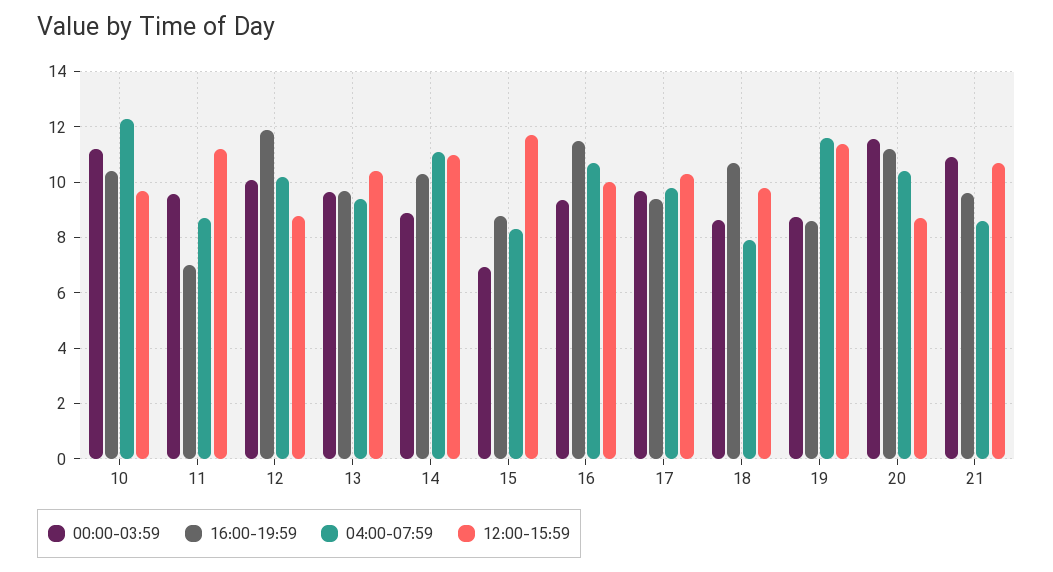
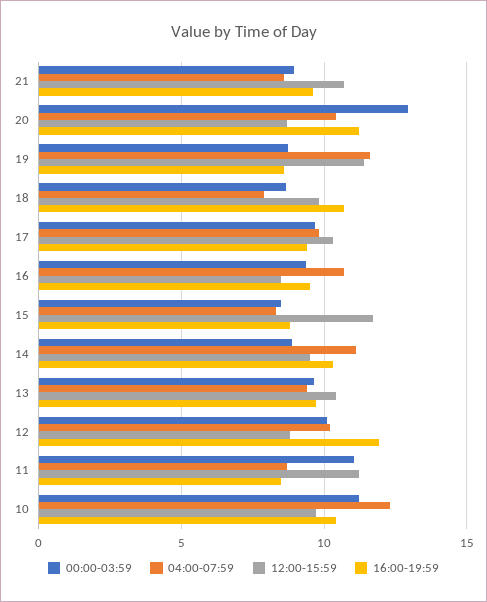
  {
    "00:00-03:59": {
      "10": 11.25,
-     "11": 9.5,
+     "11": 11,
      "12": 10,
      "13": 9.75,
      "14": 9,
-     "15": 7,
+     "15": 8.5,
      "16": 9.25,
      "17": 9.75,
      "18": 8.75,
      "19": 8.75,
-     "20": 11.5,
+     "20": 13,
-     "21": 11
+     "21": 9
    },
    "16:00-19:59": {
      "10": 10.5,
-     "11": 7,
+     "11": 8.5,
      "12": 12,
      "13": 9.75,
      "14": 10.25,
      "15": 8.75,
-     "16": 11.5,
+     "16": 9.5,
      "17": 9.5,
      "18": 10.75,
      "19": 8.5,
      "20": 11.25,
      "21": 9.5
    },
    "04:00-07:59": {
      "10": 12.25,
      "11": 8.75,
      "12": 10.25,
      "13": 9.5,
      "14": 11,
      "15": 8.25,
      "16": 10.75,
      "17": 9.75,
      "18": 8,
      "19": 11.5,
      "20": 10.5,
      "21": 8.5
    },
    "12:00-15:59": {
      "10": 9.75,
      "11": 11.25,
      "12": 8.75,
      "13": 10.5,
-     "14": 11,
+     "14": 9.5,
      "15": 11.75,
-     "16": 10,
+     "16": 8.5,
      "17": 10.25,
      "18": 9.75,
      "19": 11.5,
      "20": 8.75,
      "21": 10.75
    }
  }

